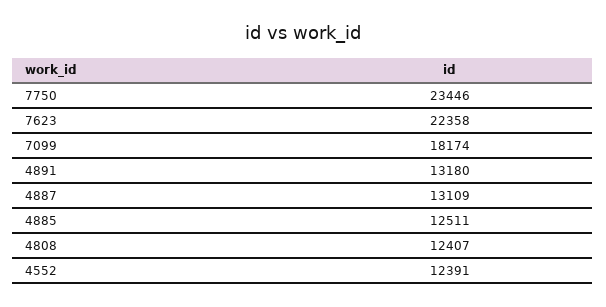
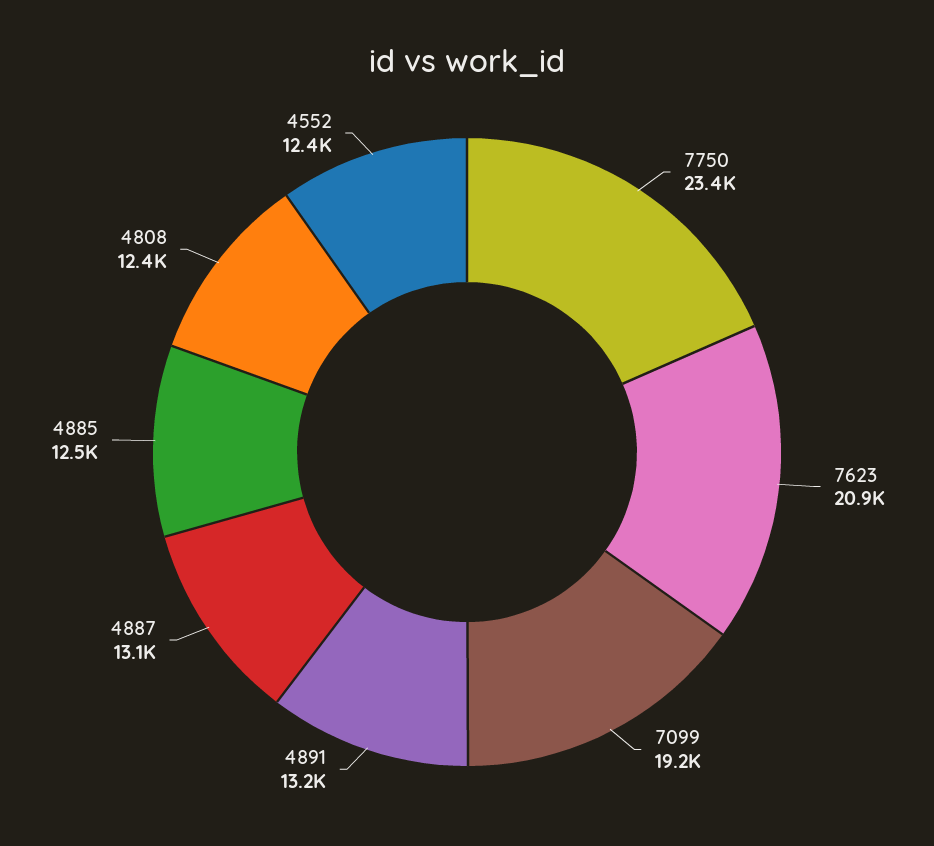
  {
    "7750": 23446,
-   "7623": 22358,
+   "7623": 20900,
-   "7099": 18174,
+   "7099": 19200,
    "4891": 13180,
    "4887": 13109,
    "4885": 12511,
    "4808": 12407,
    "4552": 12391
  }

